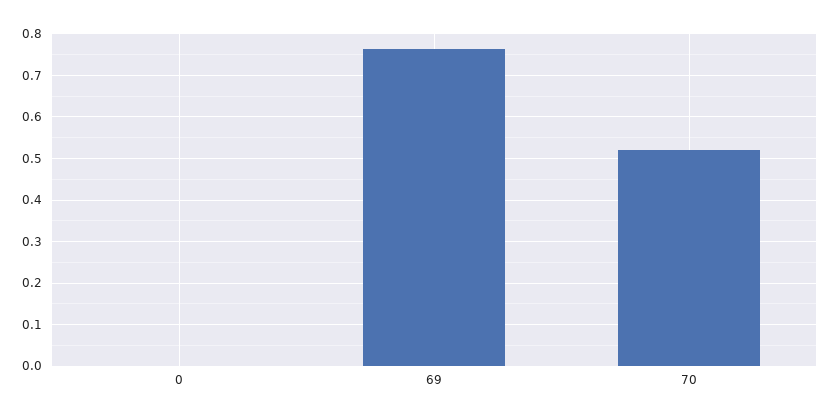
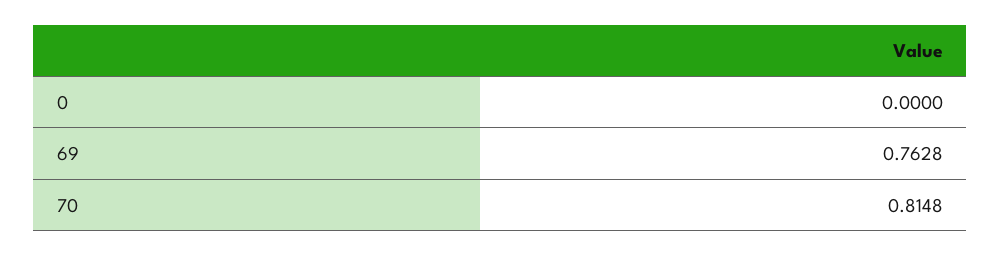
  {
    "0": 0,
    "69": 0.7628,
-   "70": 0.52
+   "70": 0.8148
  }

